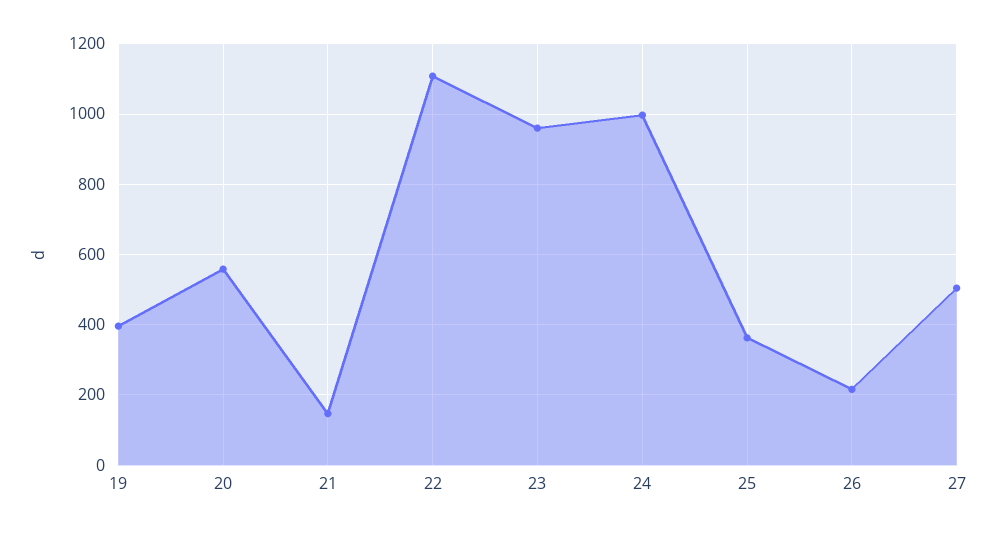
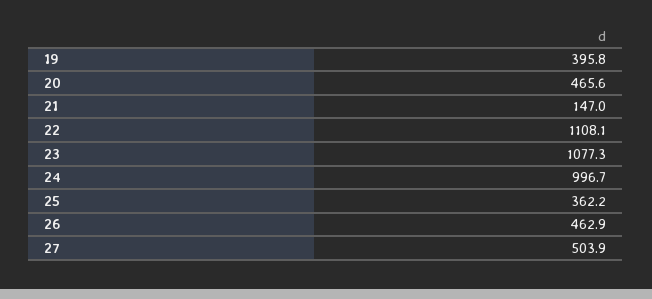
  {
    "19": 395.8,
-   "20": 560,
+   "20": 465.6,
    "21": 147,
    "22": 1108.1,
-   "23": 960,
+   "23": 1077.3,
    "24": 996.7,
    "25": 362.2,
-   "26": 220,
+   "26": 462.9,
    "27": 503.9
  }

